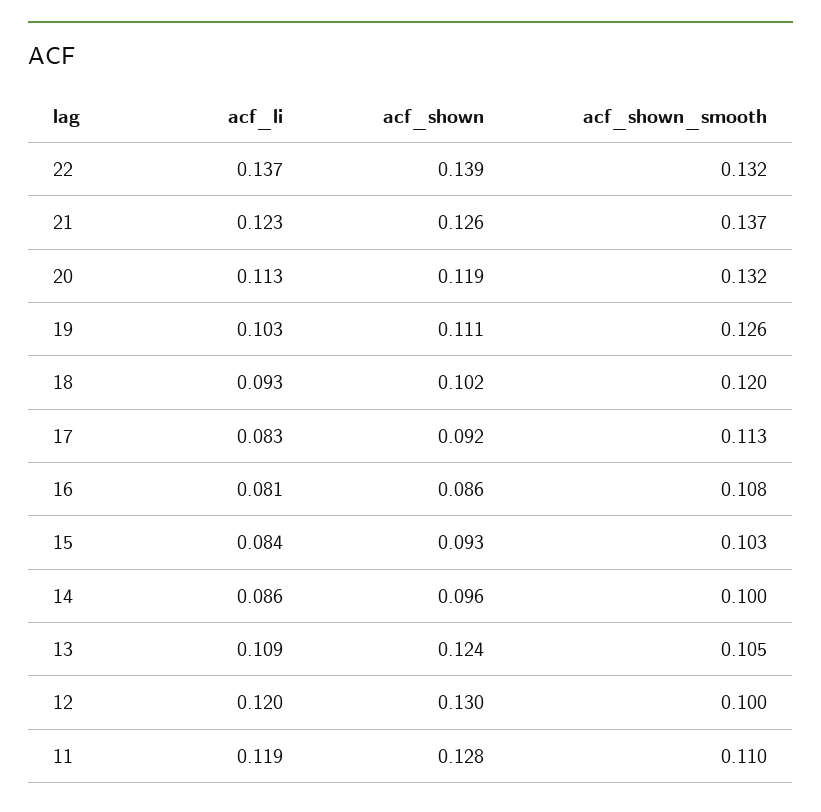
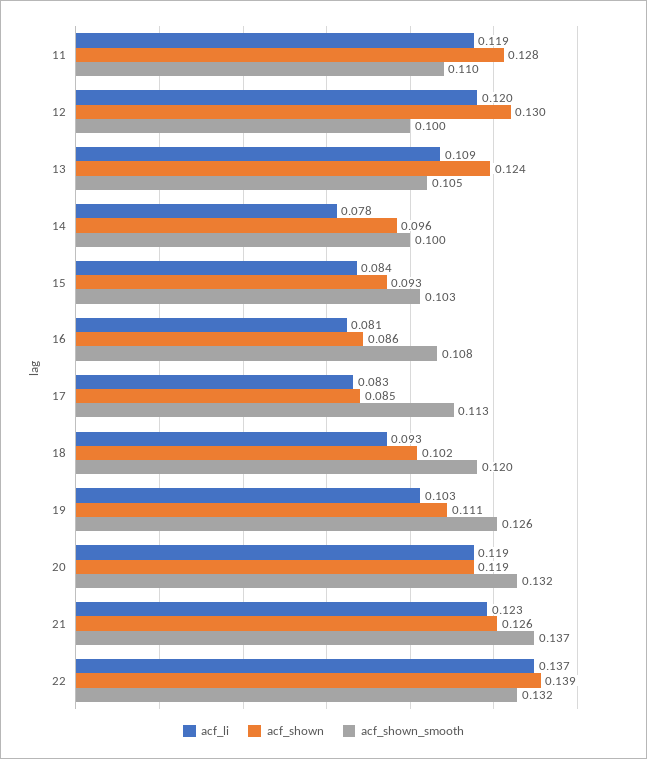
  {
    "acf_li": {
      "22": 0.137,
      "21": 0.123,
-     "20": 0.113,
+     "20": 0.119,
      "19": 0.103,
      "18": 0.093,
      "17": 0.083,
      "16": 0.081,
      "15": 0.084,
-     "14": 0.086,
+     "14": 0.078,
      "13": 0.109,
      "12": 0.12,
      "11": 0.119
    },
    "acf_shown": {
      "22": 0.139,
      "21": 0.126,
      "20": 0.119,
      "19": 0.111,
      "18": 0.102,
-     "17": 0.092,
+     "17": 0.085,
      "16": 0.086,
      "15": 0.093,
      "14": 0.096,
      "13": 0.124,
      "12": 0.13,
      "11": 0.128
    },
    "acf_shown_smooth": {
      "22": 0.132,
      "21": 0.137,
      "20": 0.132,
      "19": 0.126,
      "18": 0.12,
      "17": 0.113,
      "16": 0.108,
      "15": 0.103,
      "14": 0.1,
      "13": 0.105,
      "12": 0.1,
      "11": 0.11
    }
  }

